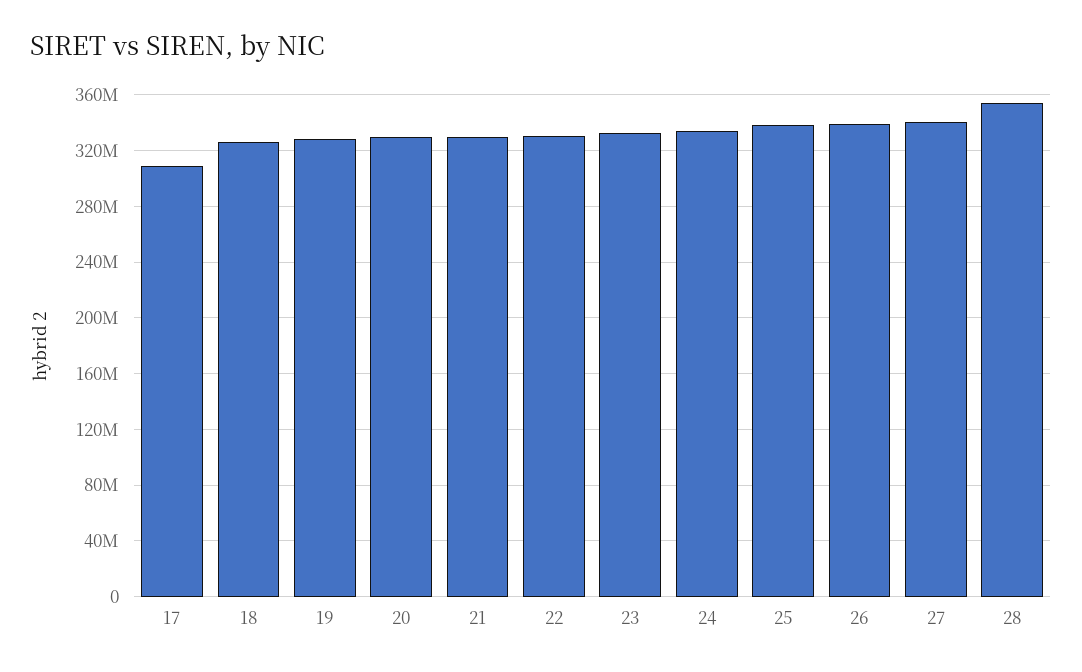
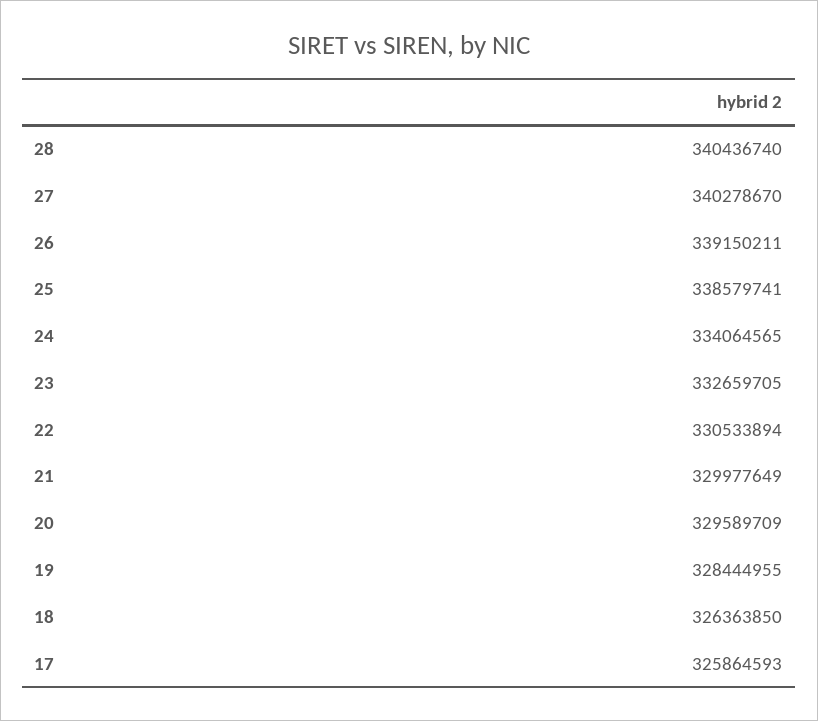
  {
-   "17": 310000000,
+   "17": 325864593,
    "18": 326363850,
    "19": 328444955,
    "20": 329589709,
    "21": 329977649,
    "22": 330533894,
    "23": 332659705,
    "24": 334064565,
    "25": 338579741,
    "26": 339150211,
    "27": 340278670,
-   "28": 355000000
+   "28": 340436740
  }

